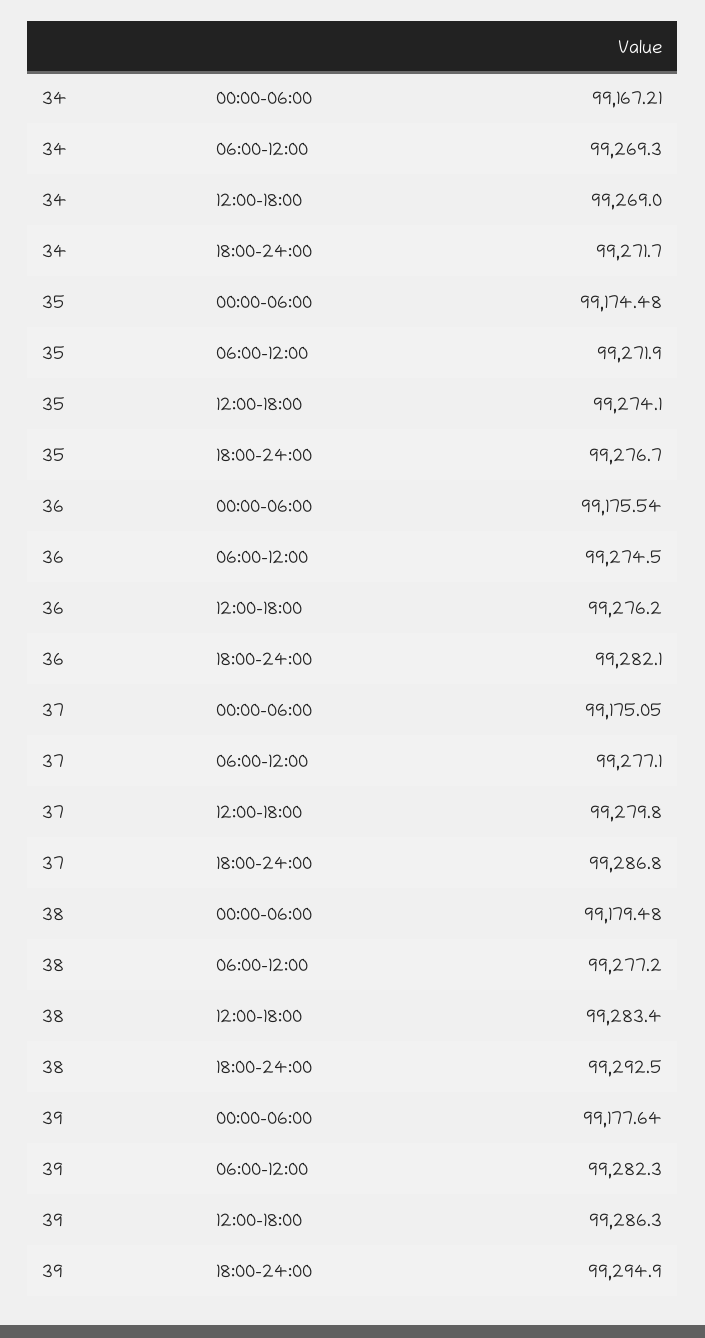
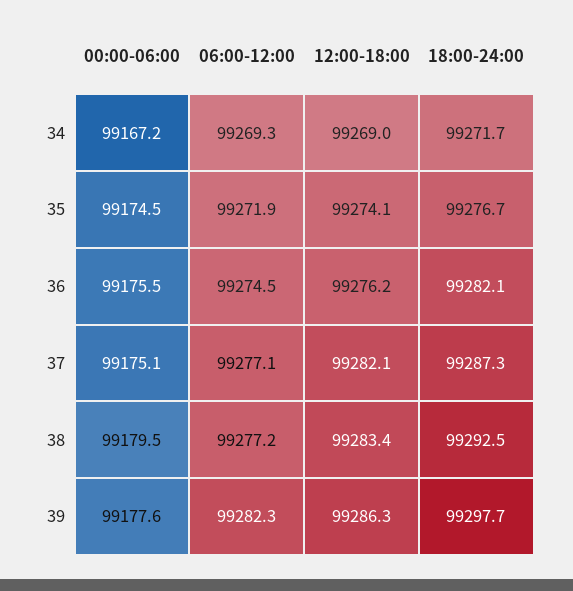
  {
    "34": {
      "00:00-06:00": 99167.21,
      "06:00-12:00": 99269.3,
      "12:00-18:00": 99269,
      "18:00-24:00": 99271.7
    },
    "35": {
      "00:00-06:00": 99174.48,
      "06:00-12:00": 99271.9,
      "12:00-18:00": 99274.1,
      "18:00-24:00": 99276.7
    },
    "36": {
      "00:00-06:00": 99175.54,
      "06:00-12:00": 99274.5,
      "12:00-18:00": 99276.2,
      "18:00-24:00": 99282.1
    },
    "37": {
      "00:00-06:00": 99175.05,
      "06:00-12:00": 99277.1,
-     "12:00-18:00": 99279.8,
+     "12:00-18:00": 99282.1,
-     "18:00-24:00": 99286.8
+     "18:00-24:00": 99287.3
    },
    "38": {
      "00:00-06:00": 99179.48,
      "06:00-12:00": 99277.2,
      "12:00-18:00": 99283.4,
      "18:00-24:00": 99292.5
    },
    "39": {
      "00:00-06:00": 99177.64,
      "06:00-12:00": 99282.3,
      "12:00-18:00": 99286.3,
-     "18:00-24:00": 99294.9
+     "18:00-24:00": 99297.7
    }
  }

